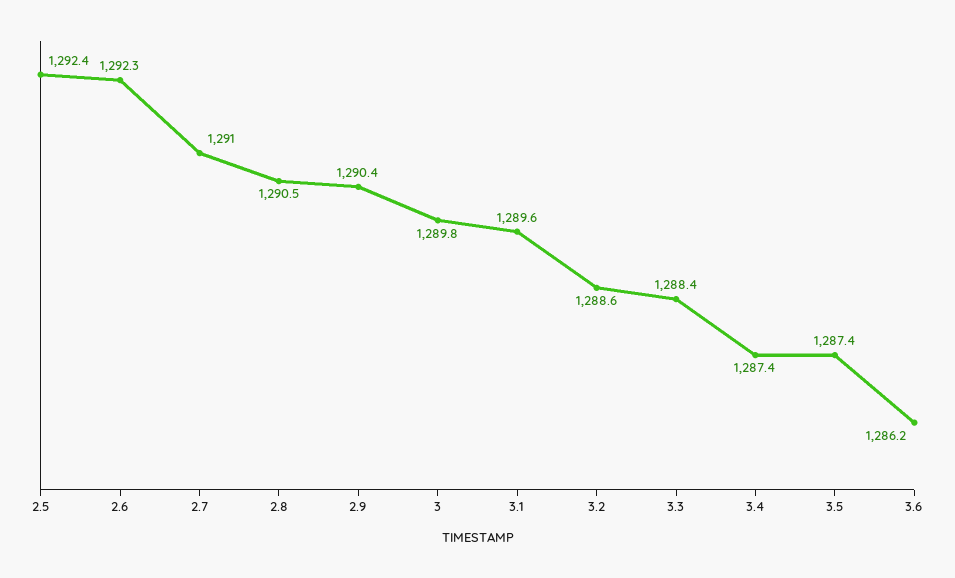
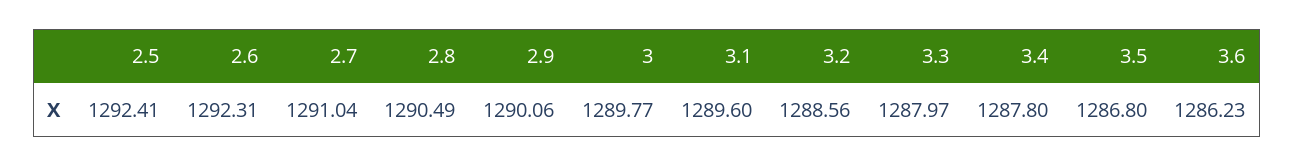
  {
    "2.5": 1292.41,
    "2.6": 1292.31,
    "2.7": 1291.04,
    "2.8": 1290.49,
-   "2.9": 1290.4,
+   "2.9": 1290.06,
    "3": 1289.77,
    "3.1": 1289.6,
    "3.2": 1288.56,
-   "3.3": 1288.4,
+   "3.3": 1287.97,
-   "3.4": 1287.4,
+   "3.4": 1287.8,
-   "3.5": 1287.4,
+   "3.5": 1286.8,
    "3.6": 1286.23
  }

